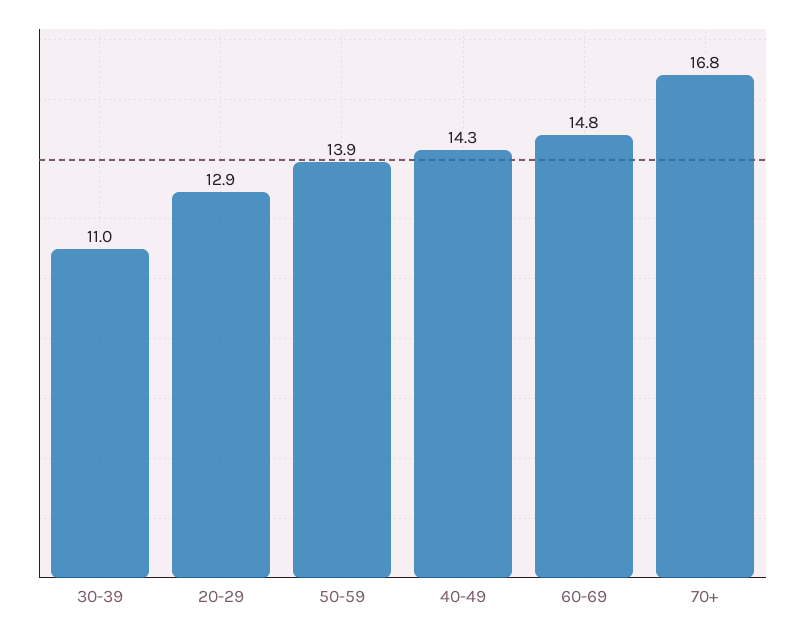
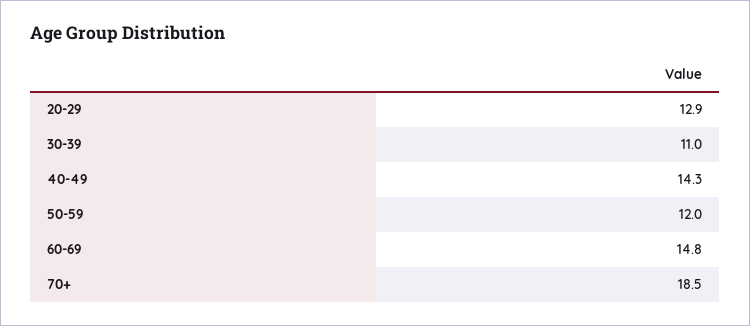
  {
    "30-39": 11,
    "20-29": 12.9,
-   "50-59": 13.9,
+   "50-59": 12,
    "40-49": 14.3,
    "60-69": 14.8,
-   "70+": 16.8
+   "70+": 18.5
  }

